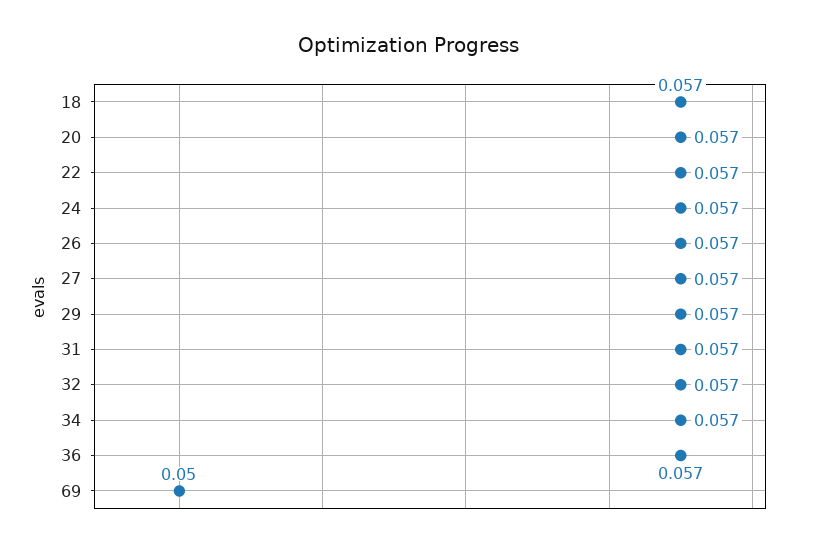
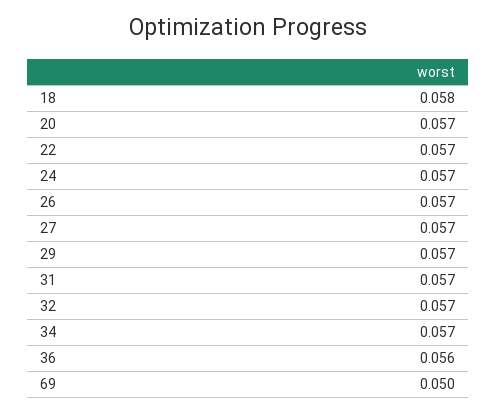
  {
-   "18": 0.057,
+   "18": 0.058,
    "20": 0.057,
    "22": 0.057,
    "24": 0.057,
    "26": 0.057,
    "27": 0.057,
    "29": 0.057,
    "31": 0.057,
    "32": 0.057,
    "34": 0.057,
-   "36": 0.057,
+   "36": 0.056,
    "69": 0.05
  }

